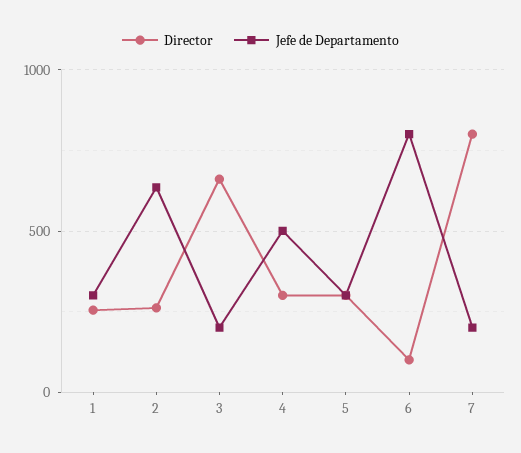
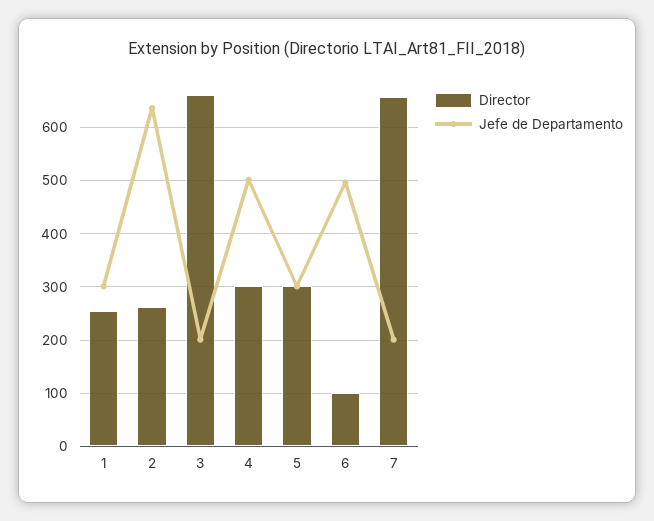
  {
    "Director": {
      "1": 260,
      "2": 260,
      "3": 660,
      "4": 300,
      "5": 300,
      "6": 100,
-     "7": 800
+     "7": 660
    },
    "Jefe de Departamento": {
      "1": 300,
      "2": 640,
      "3": 200,
      "4": 500,
      "5": 300,
-     "6": 800,
+     "6": 500,
      "7": 200
    }
  }

